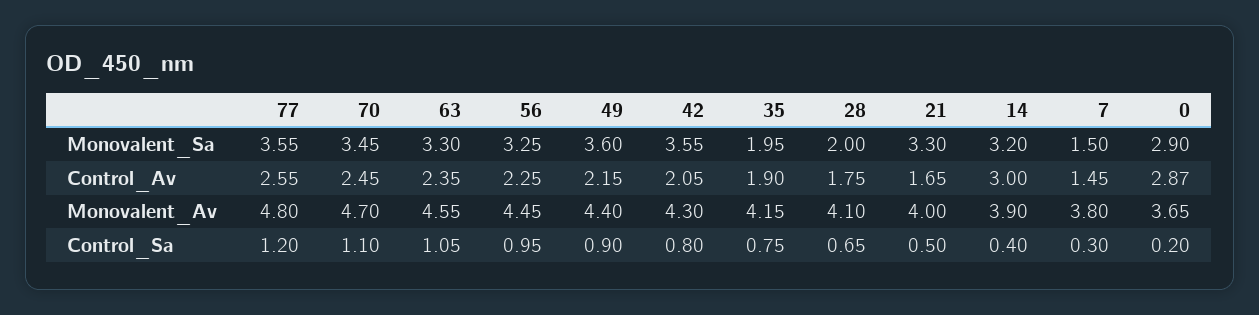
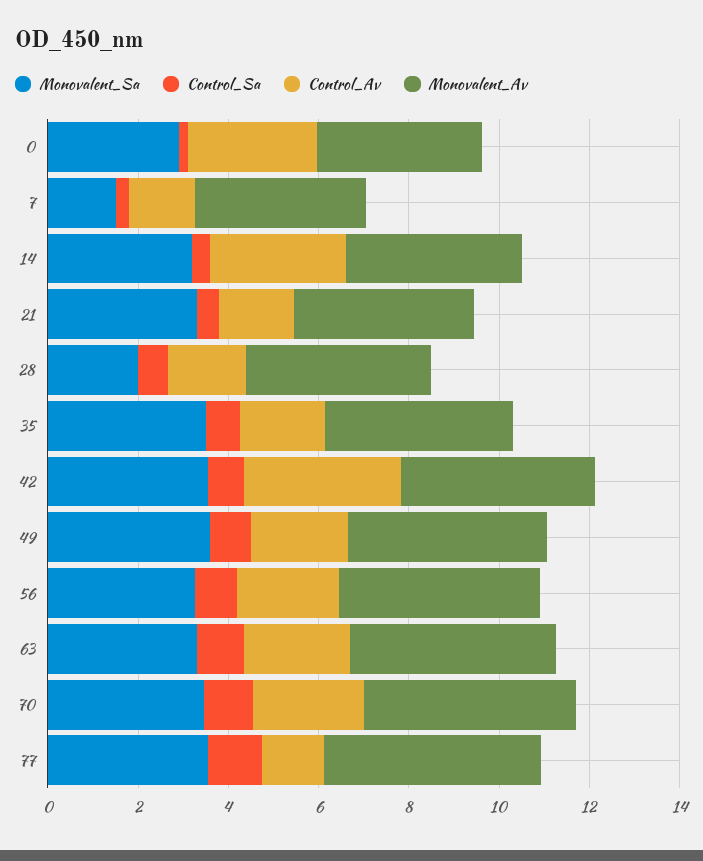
  {
    "Monovalent_Sa": {
      "77": 3.55,
      "70": 3.45,
      "63": 3.3,
      "56": 3.25,
      "49": 3.6,
      "42": 3.55,
-     "35": 1.95,
+     "35": 3.5,
      "28": 2,
      "21": 3.3,
      "14": 3.2,
      "7": 1.5,
      "0": 2.9
    },
    "Control_Av": {
-     "77": 2.55,
+     "77": 1.5,
      "70": 2.45,
      "63": 2.35,
      "56": 2.25,
      "49": 2.15,
-     "42": 2.05,
+     "42": 3.5,
      "35": 1.9,
      "28": 1.75,
      "21": 1.65,
      "14": 3,
      "7": 1.45,
      "0": 2.87
    },
    "Monovalent_Av": {
      "77": 4.8,
      "70": 4.7,
      "63": 4.55,
      "56": 4.45,
      "49": 4.4,
      "42": 4.3,
      "35": 4.15,
      "28": 4.1,
      "21": 4,
      "14": 3.9,
      "7": 3.8,
      "0": 3.65
    },
    "Control_Sa": {
      "77": 1.2,
      "70": 1.1,
      "63": 1.05,
      "56": 0.95,
      "49": 0.9,
      "42": 0.8,
      "35": 0.75,
      "28": 0.65,
      "21": 0.5,
      "14": 0.4,
      "7": 0.3,
      "0": 0.2
    }
  }

